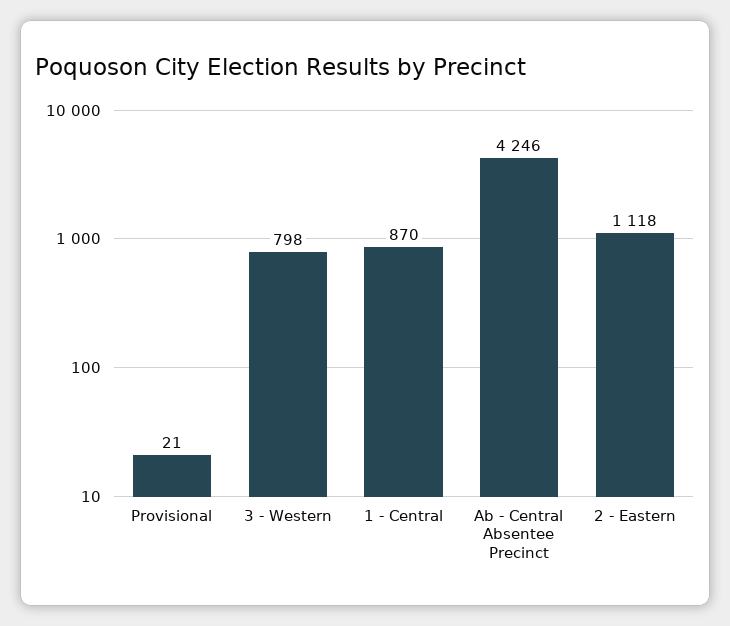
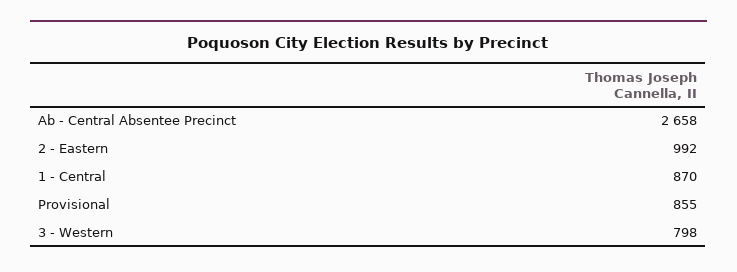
  {
-   "Provisional": 21,
+   "Provisional": 855,
    "3 - Western": 798,
    "1 - Central": 870,
-   "Ab - Central Absentee Precinct": 4246,
+   "Ab - Central Absentee Precinct": 2658,
-   "2 - Eastern": 1118
+   "2 - Eastern": 992
  }

